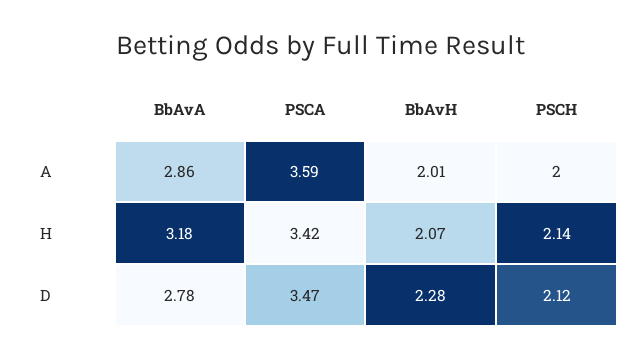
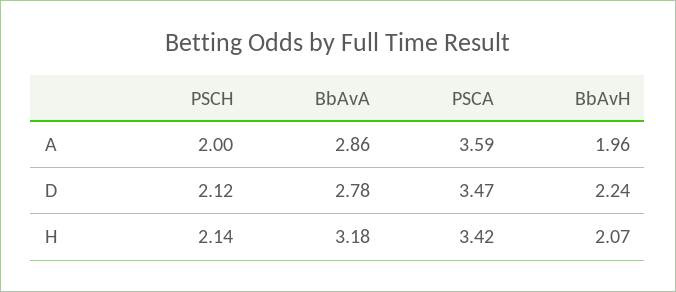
  {
    "BbAvA": {
      "A": 2.86,
      "H": 3.18,
      "D": 2.78
    },
    "PSCA": {
      "A": 3.59,
      "H": 3.42,
      "D": 3.47
    },
    "BbAvH": {
-     "A": 2.01,
+     "A": 1.96,
      "H": 2.07,
-     "D": 2.28
+     "D": 2.24
    },
    "PSCH": {
      "A": 2,
      "H": 2.14,
      "D": 2.12
    }
  }

